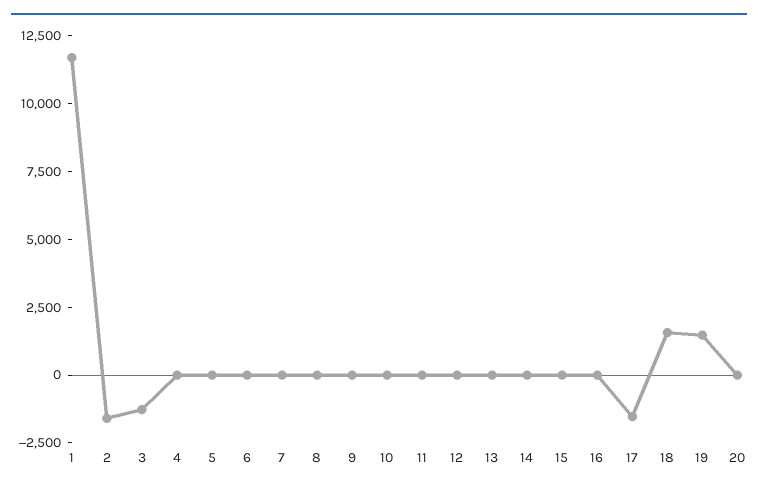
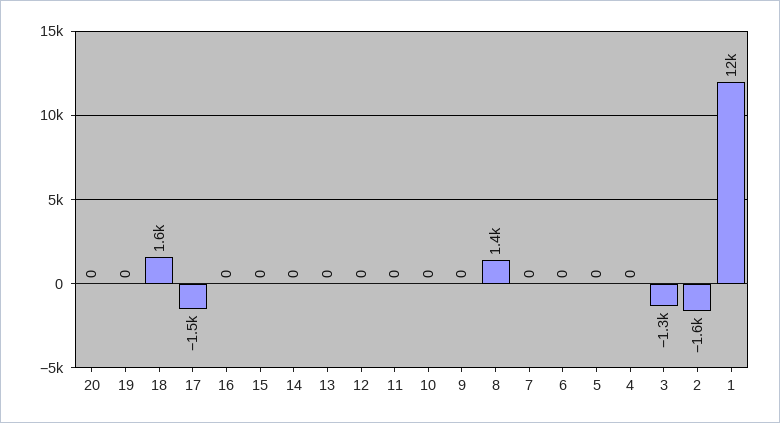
  {
    "1": 12000,
    "2": -1600,
    "3": -1300,
    "4": 0,
    "5": 0,
    "6": 0,
    "7": 0,
-   "8": 0,
+   "8": 1400,
    "9": 0,
    "10": 0,
    "11": 0,
    "12": 0,
    "13": 0,
    "14": 0,
    "15": 0,
    "16": 0,
    "17": -1500,
    "18": 1600,
-   "19": 1500,
+   "19": 0,
    "20": 0
  }

